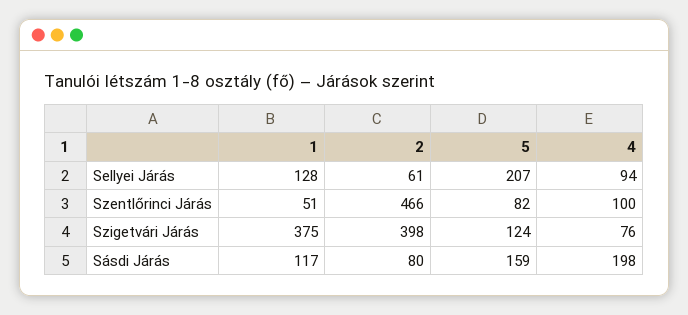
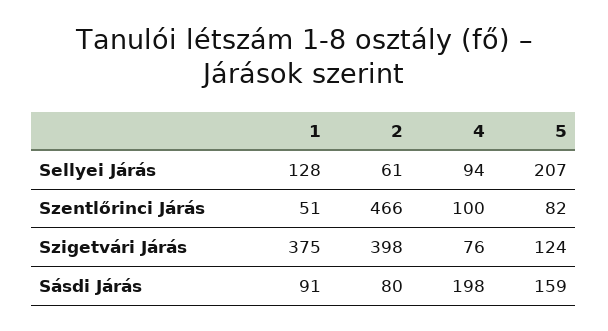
  {
    "1": {
      "Sellyei Járás": 128,
      "Szentlőrinci Járás": 51,
      "Szigetvári Járás": 375,
-     "Sásdi Járás": 117
+     "Sásdi Járás": 91
    },
    "2": {
      "Sellyei Járás": 61,
      "Szentlőrinci Járás": 466,
      "Szigetvári Járás": 398,
      "Sásdi Járás": 80
    },
    "5": {
      "Sellyei Járás": 207,
      "Szentlőrinci Járás": 82,
      "Szigetvári Járás": 124,
      "Sásdi Járás": 159
    },
    "4": {
      "Sellyei Járás": 94,
      "Szentlőrinci Járás": 100,
      "Szigetvári Járás": 76,
      "Sásdi Járás": 198
    }
  }

